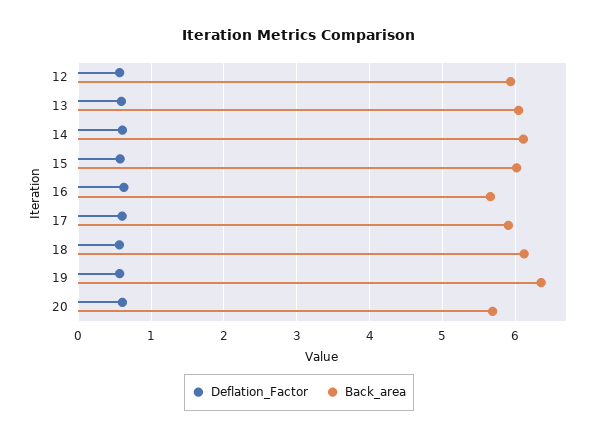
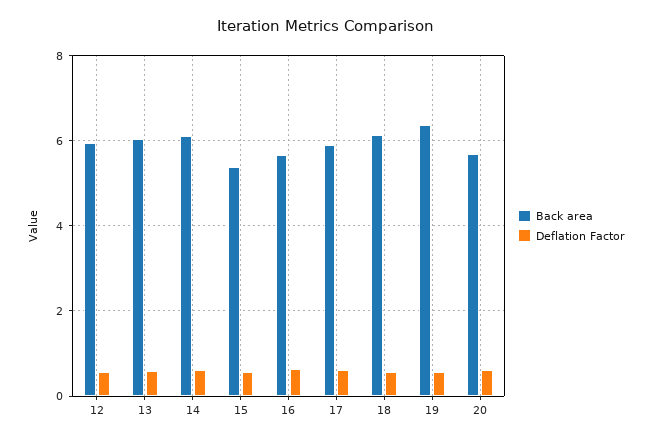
  {
    "Deflation_Factor": {
      "12": 0.6,
      "13": 0.6,
      "14": 0.6,
      "15": 0.6,
      "16": 0.6,
      "17": 0.6,
      "18": 0.6,
      "19": 0.6,
      "20": 0.6
    },
    "Back_area": {
      "12": 5.9,
      "13": 6,
      "14": 6.1,
-     "15": 6,
+     "15": 5.4,
      "16": 5.7,
      "17": 5.9,
      "18": 6.1,
      "19": 6.4,
      "20": 5.7
    }
  }

